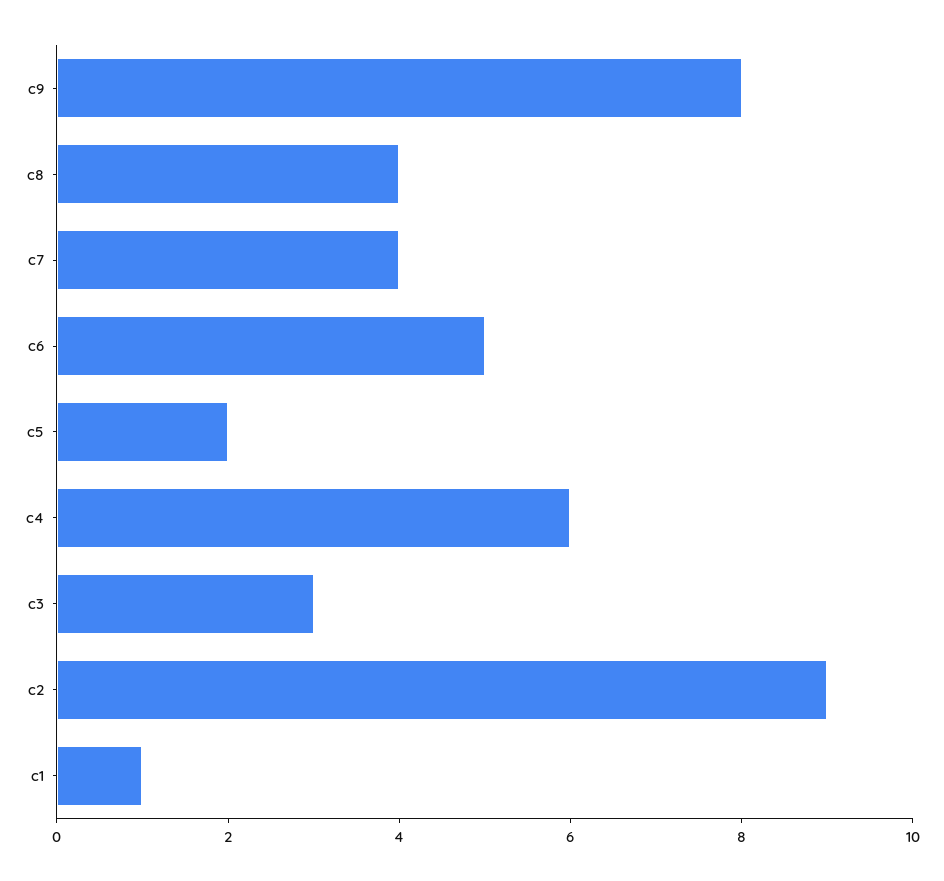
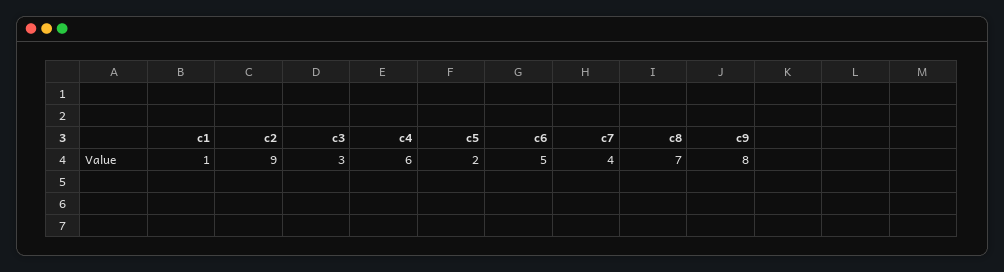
  {
    "c9": 8,
-   "c8": 4,
+   "c8": 7,
    "c7": 4,
    "c6": 5,
    "c5": 2,
    "c4": 6,
    "c3": 3,
    "c2": 9,
    "c1": 1
  }

